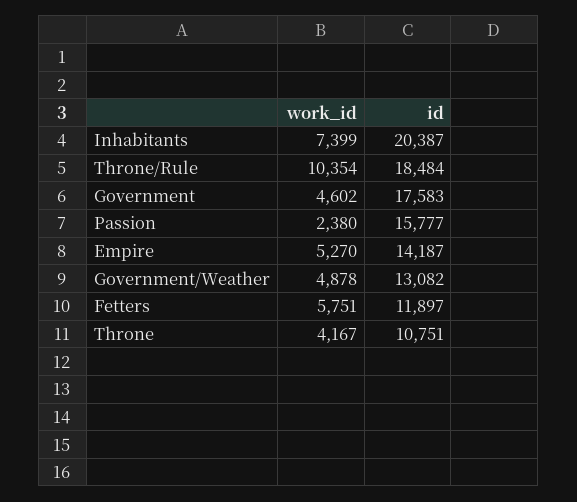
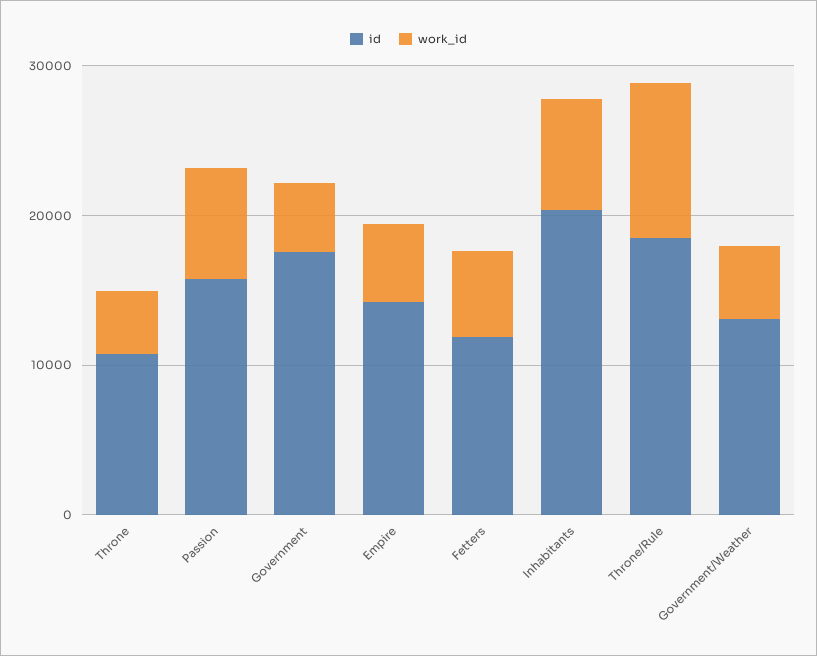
  {
    "work_id": {
      "Inhabitants": 7399,
      "Throne/Rule": 10354,
      "Government": 4602,
-     "Passion": 2380,
+     "Passion": 8000,
      "Empire": 5270,
      "Government/Weather": 4878,
      "Fetters": 5751,
      "Throne": 4167
    },
    "id": {
      "Inhabitants": 20387,
      "Throne/Rule": 18484,
      "Government": 17583,
      "Passion": 15777,
      "Empire": 14187,
      "Government/Weather": 13082,
      "Fetters": 11897,
      "Throne": 10751
    }
  }

